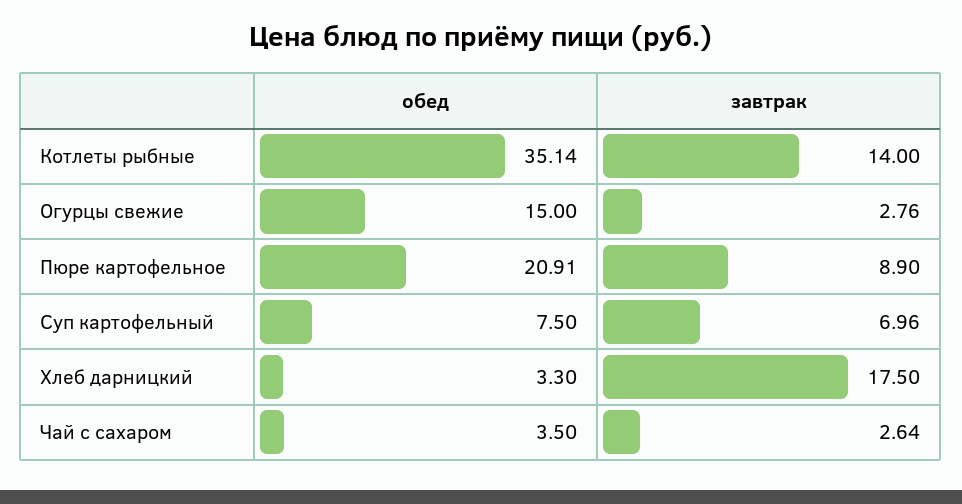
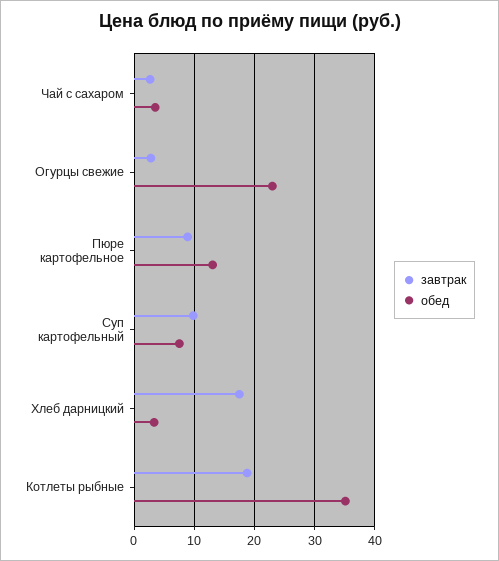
  {
    "обед": {
      "Котлеты рыбные": 35.14,
-     "Огурцы свежие": 15,
+     "Огурцы свежие": 23,
-     "Пюре картофельное": 20.91,
+     "Пюре картофельное": 13,
      "Суп картофельный": 7.5,
      "Хлеб дарницкий": 3.3,
      "Чай с сахаром": 3.5
    },
    "завтрак": {
-     "Котлеты рыбные": 14,
+     "Котлеты рыбные": 19,
      "Огурцы свежие": 2.76,
      "Пюре картофельное": 8.9,
-     "Суп картофельный": 6.96,
+     "Суп картофельный": 10,
      "Хлеб дарницкий": 17.5,
      "Чай с сахаром": 2.64
    }
  }

